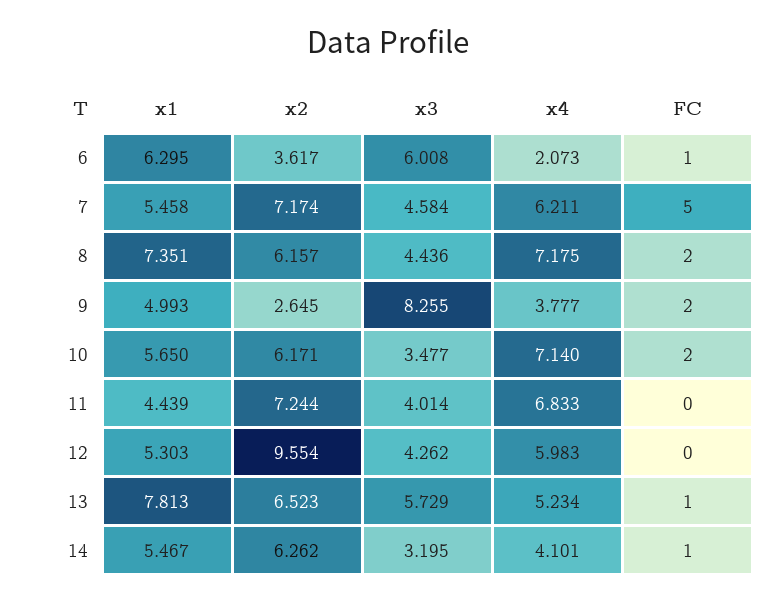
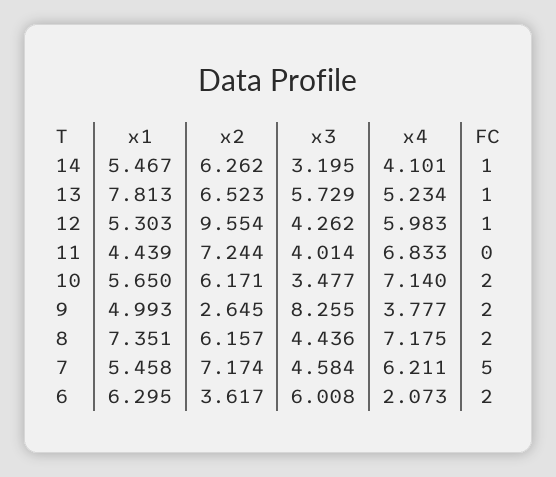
  {
    "x1": {
      "6": 6.295,
      "7": 5.458,
      "8": 7.351,
      "9": 4.993,
      "10": 5.65,
      "11": 4.439,
      "12": 5.303,
      "13": 7.813,
      "14": 5.467
    },
    "x2": {
      "6": 3.617,
      "7": 7.174,
      "8": 6.157,
      "9": 2.645,
      "10": 6.171,
      "11": 7.244,
      "12": 9.554,
      "13": 6.523,
      "14": 6.262
    },
    "x3": {
      "6": 6.008,
      "7": 4.584,
      "8": 4.436,
      "9": 8.255,
      "10": 3.477,
      "11": 4.014,
      "12": 4.262,
      "13": 5.729,
      "14": 3.195
    },
    "x4": {
      "6": 2.073,
      "7": 6.211,
      "8": 7.175,
      "9": 3.777,
      "10": 7.14,
      "11": 6.833,
      "12": 5.983,
      "13": 5.234,
      "14": 4.101
    },
    "FC": {
-     "6": 1,
+     "6": 2,
      "7": 5,
      "8": 2,
      "9": 2,
      "10": 2,
      "11": 0,
-     "12": 0,
+     "12": 1,
      "13": 1,
      "14": 1
    }
  }

